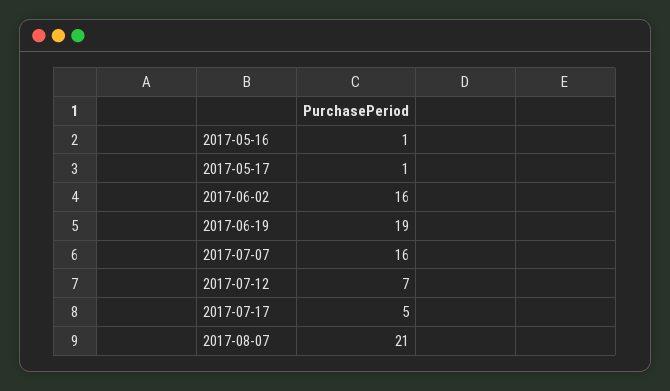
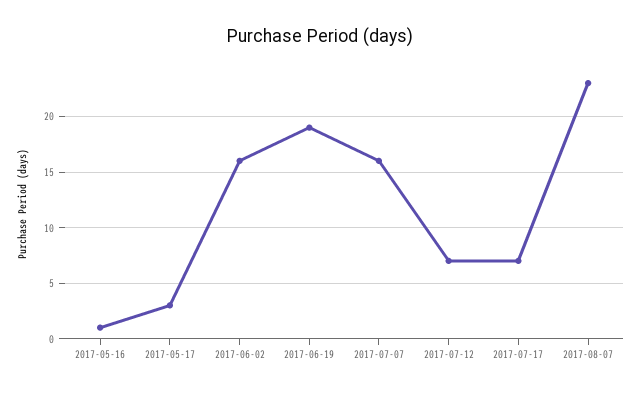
  {
    "2017-05-16": 1,
-   "2017-05-17": 1,
+   "2017-05-17": 3,
    "2017-06-02": 16,
    "2017-06-19": 19,
    "2017-07-07": 16,
    "2017-07-12": 7,
-   "2017-07-17": 5,
+   "2017-07-17": 7,
-   "2017-08-07": 21
+   "2017-08-07": 23
  }

